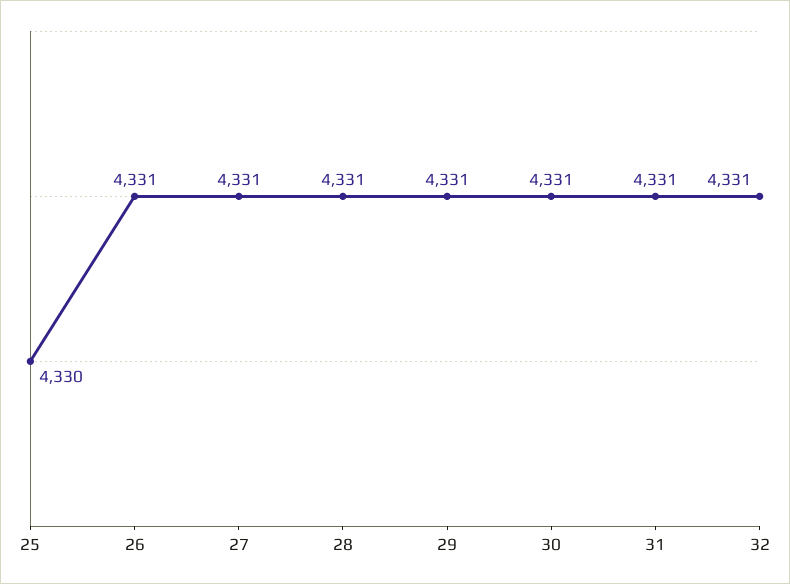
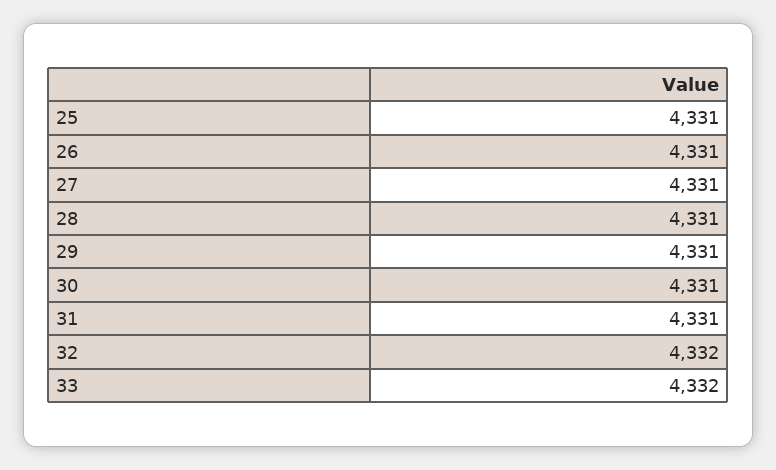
  {
-   "25": 4330,
+   "25": 4331,
    "26": 4331,
    "27": 4331,
    "28": 4331,
    "29": 4331,
    "30": 4331,
    "31": 4331,
-   "32": 4331
+   "32": 4332,
+   "33": 4332
  }

